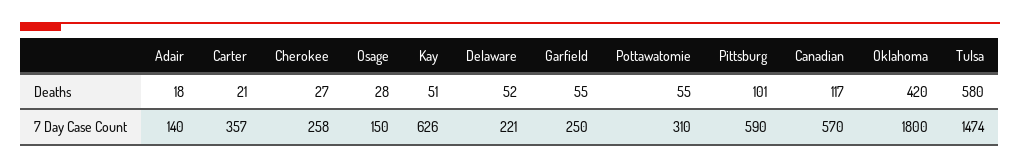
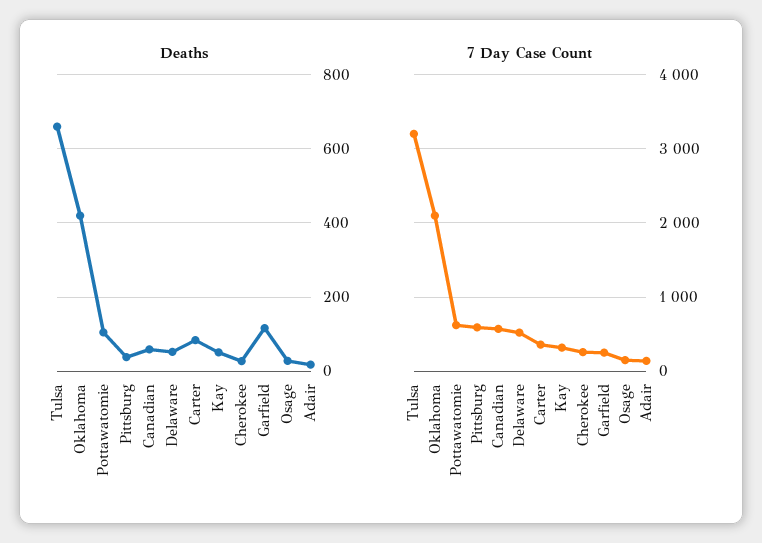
  {
    "Deaths": {
      "Adair": 18,
-     "Carter": 21,
+     "Carter": 80,
      "Cherokee": 27,
      "Osage": 28,
      "Kay": 51,
      "Delaware": 52,
-     "Garfield": 55,
+     "Garfield": 120,
-     "Pottawatomie": 55,
+     "Pottawatomie": 100,
-     "Pittsburg": 101,
+     "Pittsburg": 40,
-     "Canadian": 117,
+     "Canadian": 60,
      "Oklahoma": 420,
-     "Tulsa": 580
+     "Tulsa": 660
    },
    "7 Day Case Count": {
      "Adair": 140,
      "Carter": 357,
      "Cherokee": 258,
      "Osage": 150,
-     "Kay": 626,
+     "Kay": 300,
-     "Delaware": 221,
+     "Delaware": 500,
      "Garfield": 250,
-     "Pottawatomie": 310,
+     "Pottawatomie": 600,
      "Pittsburg": 590,
      "Canadian": 570,
-     "Oklahoma": 1800,
+     "Oklahoma": 2100,
-     "Tulsa": 1474
+     "Tulsa": 3200
    }
  }

